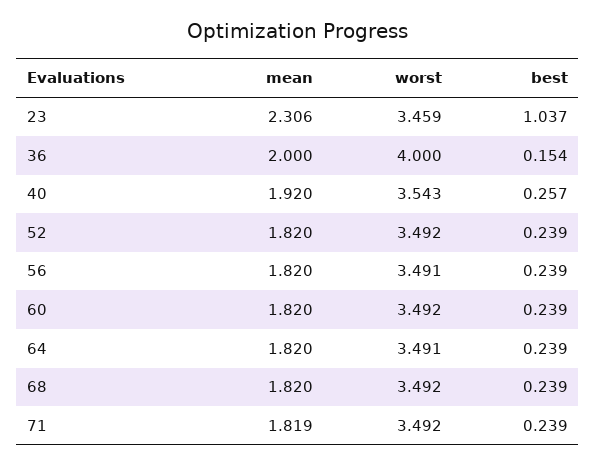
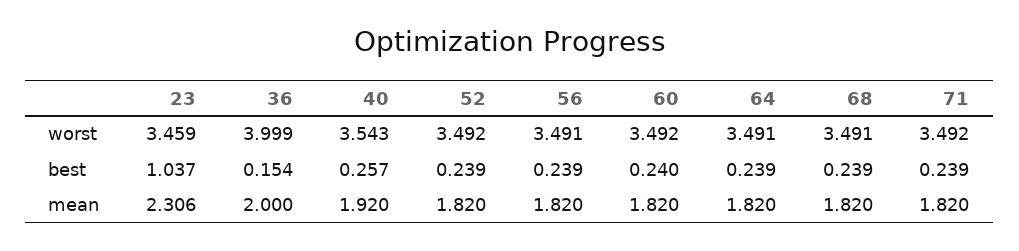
  {
    "mean": {
      "23": 2.306,
      "36": 2,
      "40": 1.92,
      "52": 1.82,
      "56": 1.82,
      "60": 1.82,
      "64": 1.82,
      "68": 1.82,
-     "71": 1.819
+     "71": 1.82
    },
    "worst": {
      "23": 3.459,
-     "36": 4,
+     "36": 3.999,
      "40": 3.543,
      "52": 3.492,
      "56": 3.491,
      "60": 3.492,
      "64": 3.491,
-     "68": 3.492,
+     "68": 3.491,
      "71": 3.492
    },
    "best": {
      "23": 1.037,
      "36": 0.154,
      "40": 0.257,
      "52": 0.239,
      "56": 0.239,
-     "60": 0.239,
+     "60": 0.24,
      "64": 0.239,
      "68": 0.239,
      "71": 0.239
    }
  }

